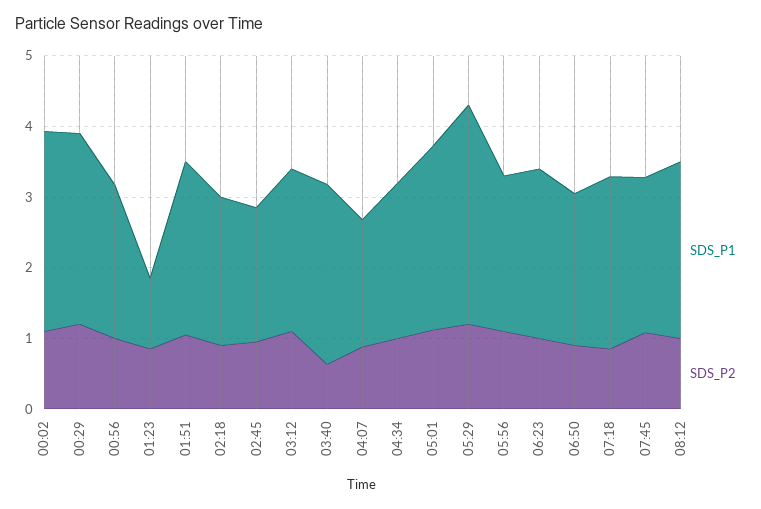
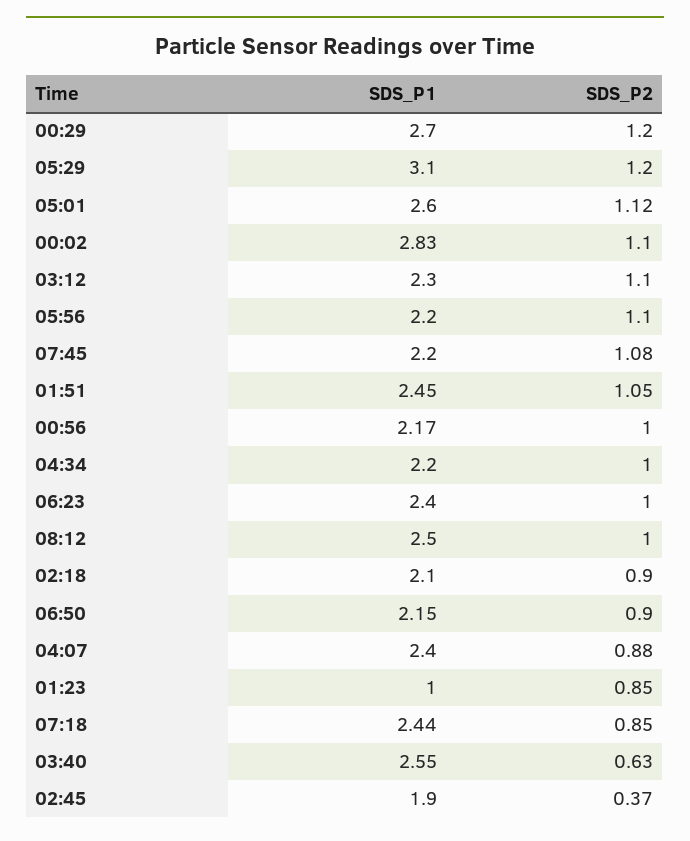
  {
    "SDS_P1": {
      "00:02": 2.83,
      "00:29": 2.7,
      "00:56": 2.17,
      "01:23": 1,
      "01:51": 2.45,
      "02:18": 2.1,
      "02:45": 1.9,
      "03:12": 2.3,
      "03:40": 2.55,
-     "04:07": 1.8,
+     "04:07": 2.4,
      "04:34": 2.2,
      "05:01": 2.6,
      "05:29": 3.1,
      "05:56": 2.2,
      "06:23": 2.4,
      "06:50": 2.15,
      "07:18": 2.44,
      "07:45": 2.2,
      "08:12": 2.5
    },
    "SDS_P2": {
      "00:02": 1.1,
      "00:29": 1.2,
      "00:56": 1,
      "01:23": 0.85,
      "01:51": 1.05,
      "02:18": 0.9,
-     "02:45": 1,
+     "02:45": 0.37,
      "03:12": 1.1,
      "03:40": 0.63,
      "04:07": 0.88,
      "04:34": 1,
      "05:01": 1.12,
      "05:29": 1.2,
      "05:56": 1.1,
      "06:23": 1,
      "06:50": 0.9,
      "07:18": 0.85,
      "07:45": 1.08,
      "08:12": 1
    }
  }

